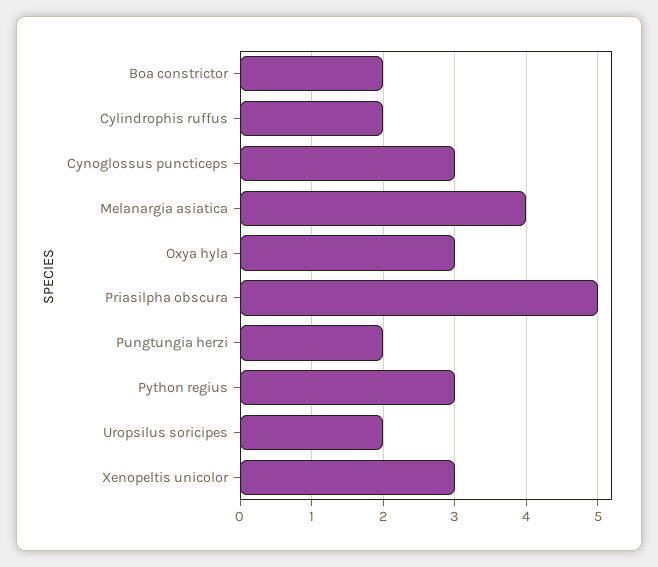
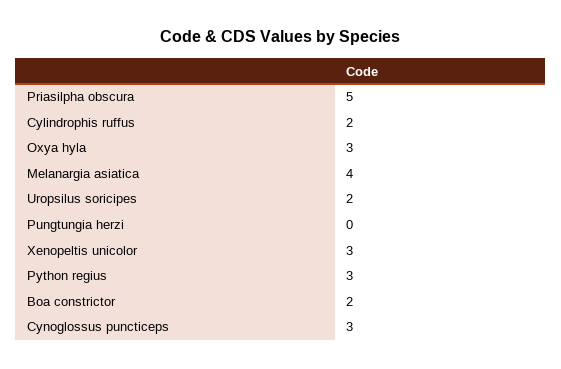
  {
    "Boa constrictor": 2,
    "Cylindrophis ruffus": 2,
    "Cynoglossus puncticeps": 3,
    "Melanargia asiatica": 4,
    "Oxya hyla": 3,
    "Priasilpha obscura": 5,
-   "Pungtungia herzi": 2,
+   "Pungtungia herzi": 0,
    "Python regius": 3,
    "Uropsilus soricipes": 2,
    "Xenopeltis unicolor": 3
  }

